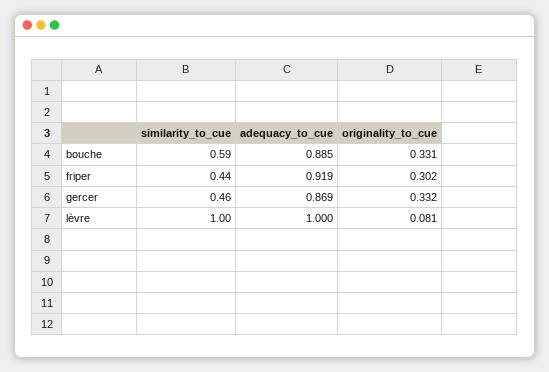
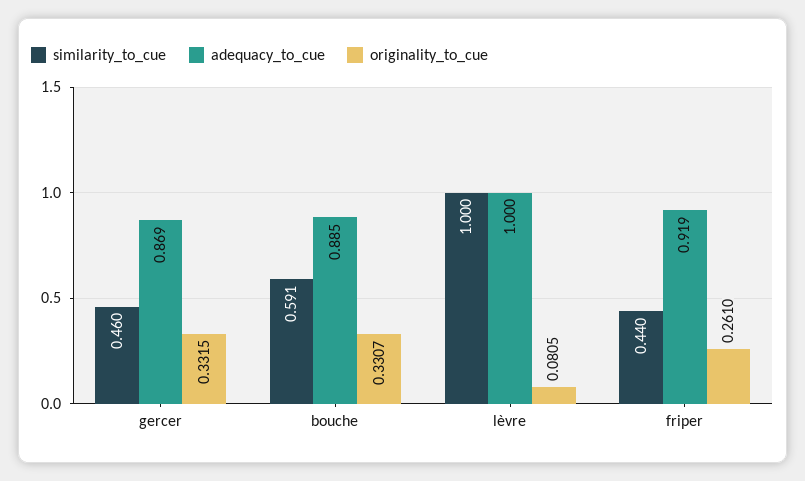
  {
    "similarity_to_cue": {
      "bouche": 0.591,
      "friper": 0.44,
      "gercer": 0.46,
      "lèvre": 1
    },
    "adequacy_to_cue": {
      "bouche": 0.885,
      "friper": 0.919,
      "gercer": 0.869,
      "lèvre": 1
    },
    "originality_to_cue": {
      "bouche": 0.3307,
-     "friper": 0.302,
+     "friper": 0.261,
      "gercer": 0.3315,
      "lèvre": 0.0805
    }
  }

